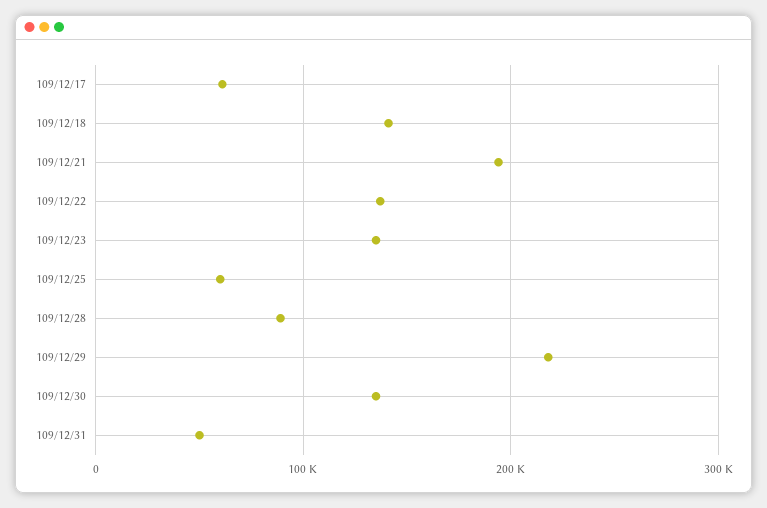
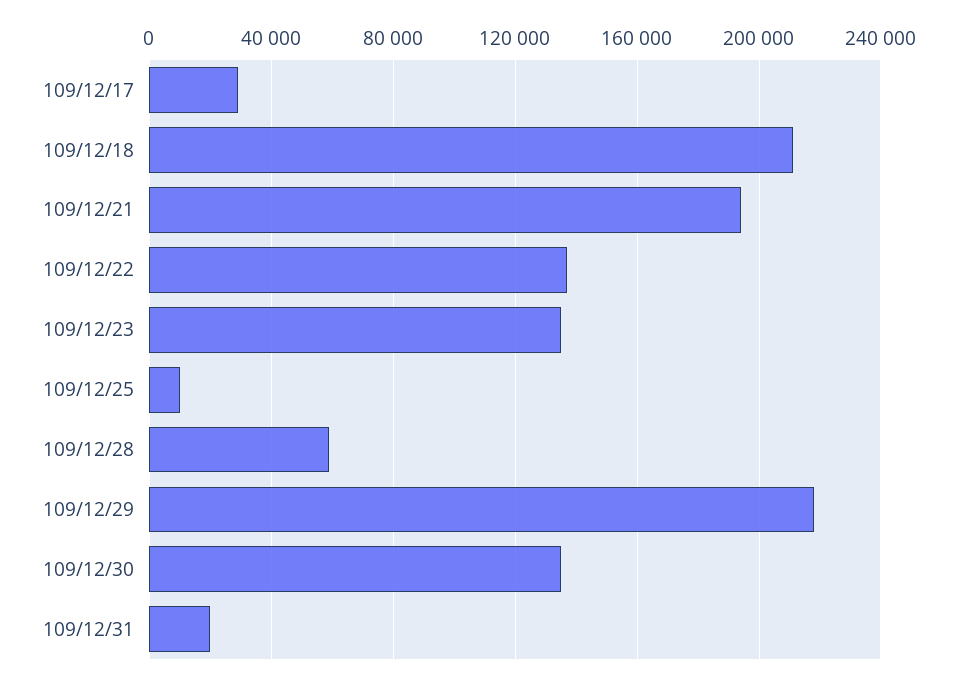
  {
-   "109/12/17": 60000,
+   "109/12/17": 30000,
-   "109/12/18": 140000,
+   "109/12/18": 210000,
    "109/12/21": 195000,
    "109/12/22": 135000,
    "109/12/23": 135000,
-   "109/12/25": 60000,
+   "109/12/25": 10000,
-   "109/12/28": 90000,
+   "109/12/28": 60000,
    "109/12/29": 220000,
    "109/12/30": 135000,
-   "109/12/31": 50000
+   "109/12/31": 20000
  }

